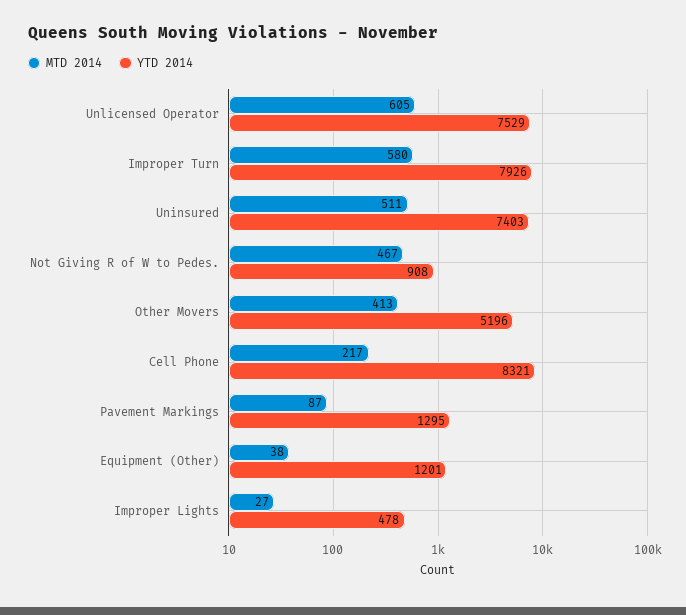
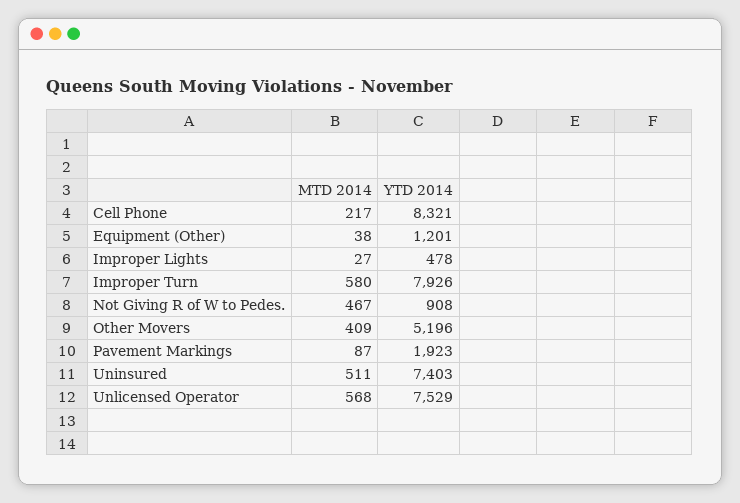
  {
    "MTD 2014": {
-     "Unlicensed Operator": 605,
+     "Unlicensed Operator": 568,
      "Improper Turn": 580,
      "Uninsured": 511,
      "Not Giving R of W to Pedes.": 467,
-     "Other Movers": 413,
+     "Other Movers": 409,
      "Cell Phone": 217,
      "Pavement Markings": 87,
      "Equipment (Other)": 38,
      "Improper Lights": 27
    },
    "YTD 2014": {
      "Unlicensed Operator": 7529,
      "Improper Turn": 7926,
      "Uninsured": 7403,
      "Not Giving R of W to Pedes.": 908,
      "Other Movers": 5196,
      "Cell Phone": 8321,
-     "Pavement Markings": 1295,
+     "Pavement Markings": 1923,
      "Equipment (Other)": 1201,
      "Improper Lights": 478
    }
  }

